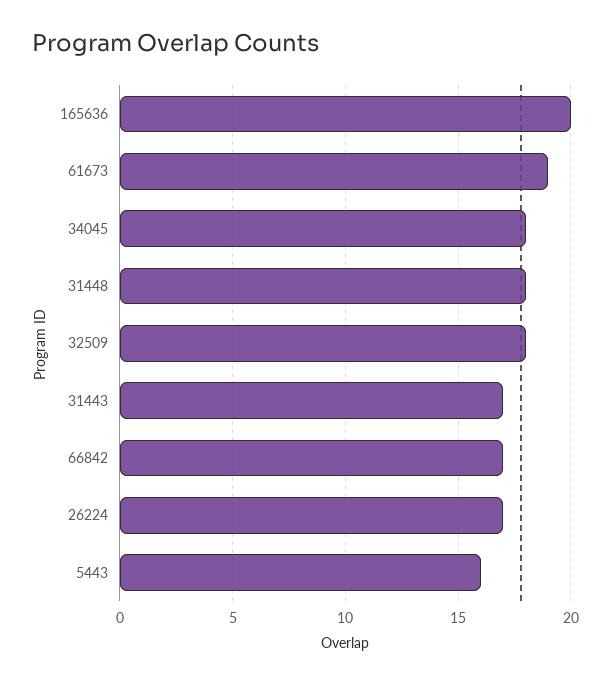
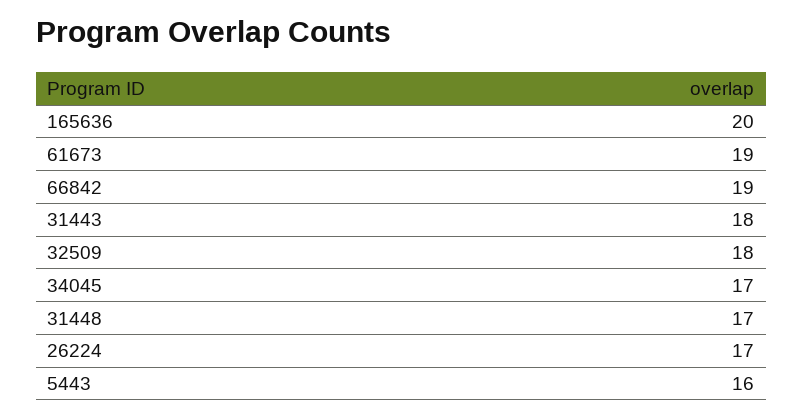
  {
    "165636": 20,
    "61673": 19,
-   "34045": 18,
+   "34045": 17,
-   "31448": 18,
+   "31448": 17,
    "32509": 18,
-   "31443": 17,
+   "31443": 18,
-   "66842": 17,
+   "66842": 19,
    "26224": 17,
    "5443": 16
  }

